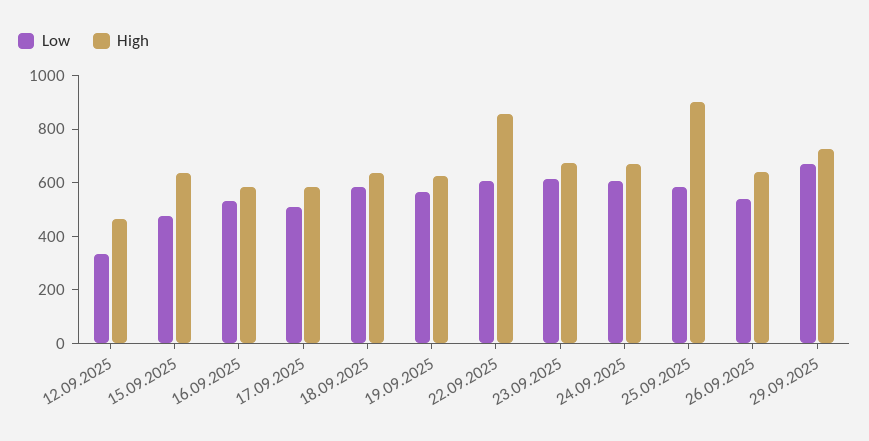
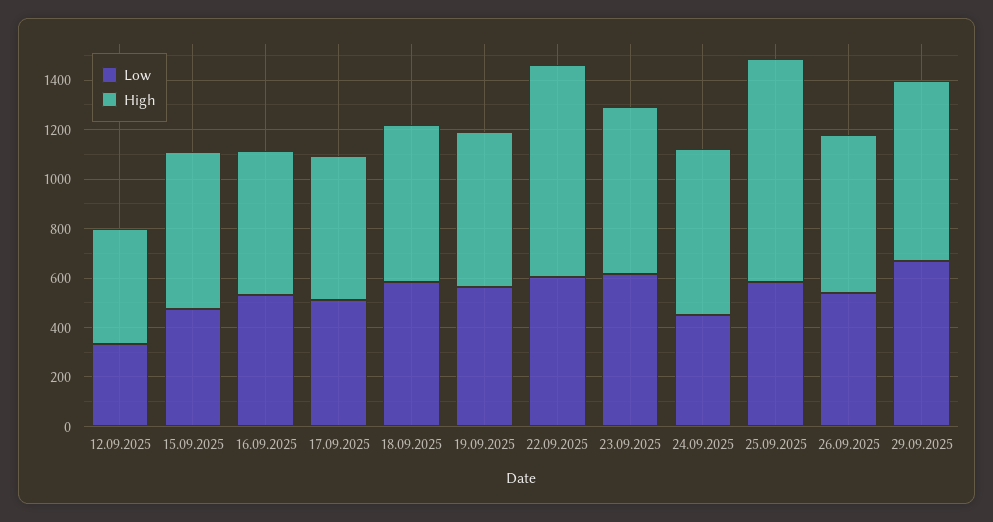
  {
    "Low": {
      "12.09.2025": 350,
      "15.09.2025": 500,
      "16.09.2025": 550,
      "17.09.2025": 500,
      "18.09.2025": 600,
      "19.09.2025": 550,
      "22.09.2025": 600,
      "23.09.2025": 600,
-     "24.09.2025": 600,
+     "24.09.2025": 450,
      "25.09.2025": 600,
      "26.09.2025": 550,
      "29.09.2025": 650
    },
    "High": {
      "12.09.2025": 450,
      "15.09.2025": 650,
      "16.09.2025": 600,
      "17.09.2025": 600,
      "18.09.2025": 650,
      "19.09.2025": 650,
      "22.09.2025": 850,
      "23.09.2025": 700,
      "24.09.2025": 650,
      "25.09.2025": 900,
      "26.09.2025": 650,
      "29.09.2025": 750
    }
  }

